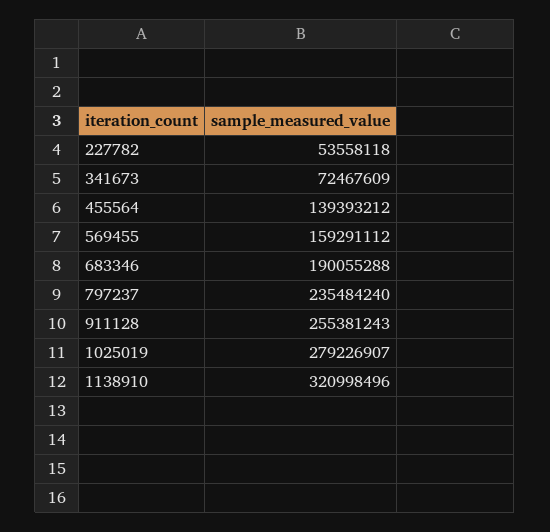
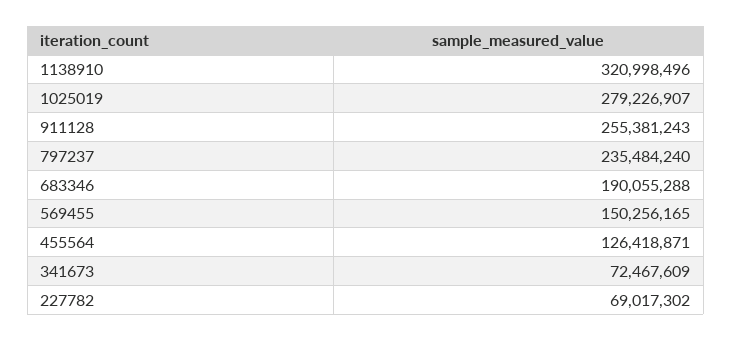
  {
-   "227782": 53558118,
+   "227782": 69017302,
    "341673": 72467609,
-   "455564": 139393212,
+   "455564": 126418871,
-   "569455": 159291112,
+   "569455": 150256165,
    "683346": 190055288,
    "797237": 235484240,
    "911128": 255381243,
    "1025019": 279226907,
    "1138910": 320998496
  }

